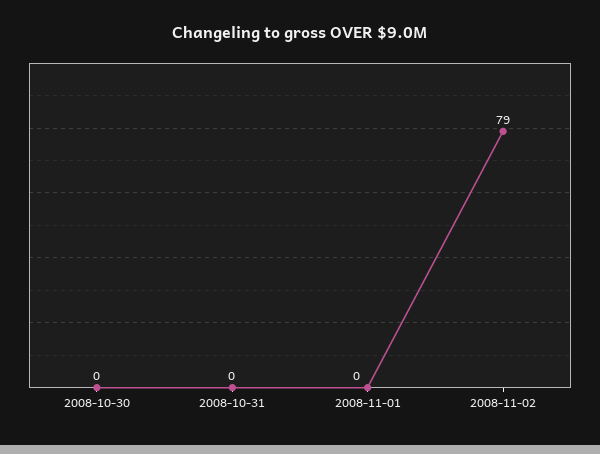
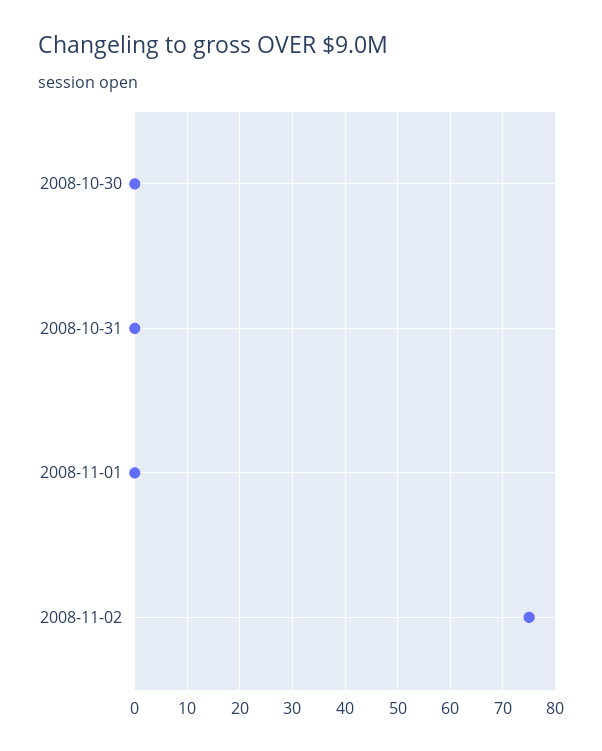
  {
    "2008-10-30": 0,
    "2008-10-31": 0,
    "2008-11-01": 0,
-   "2008-11-02": 79
+   "2008-11-02": 75
  }

